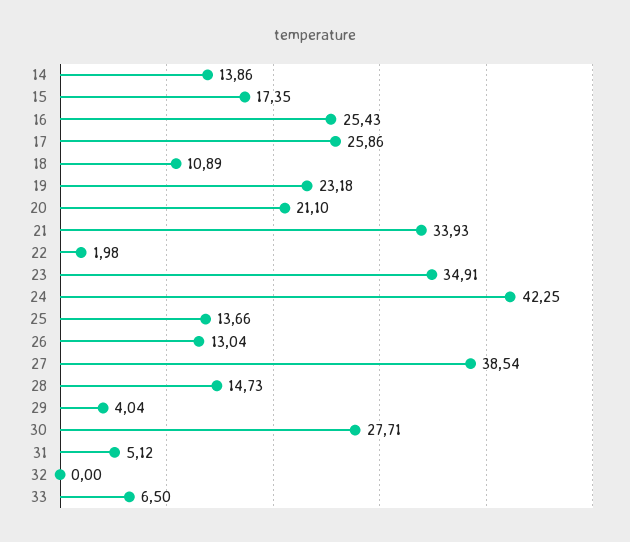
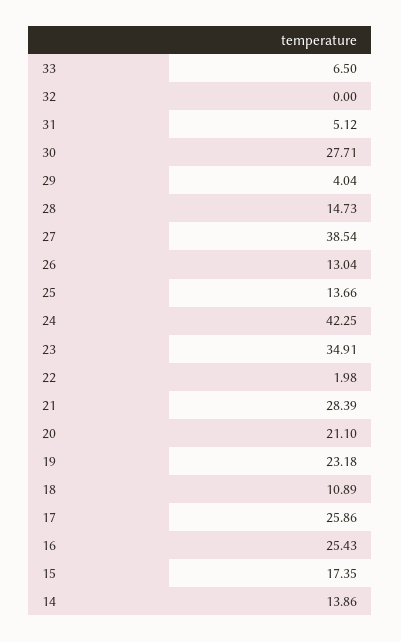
  {
    "14": 13.86,
    "15": 17.35,
    "16": 25.43,
    "17": 25.86,
    "18": 10.89,
    "19": 23.18,
    "20": 21.1,
-   "21": 33.93,
+   "21": 28.39,
    "22": 1.98,
    "23": 34.91,
    "24": 42.25,
    "25": 13.66,
    "26": 13.04,
    "27": 38.54,
    "28": 14.73,
    "29": 4.04,
    "30": 27.71,
    "31": 5.12,
    "32": 0,
    "33": 6.5
  }

